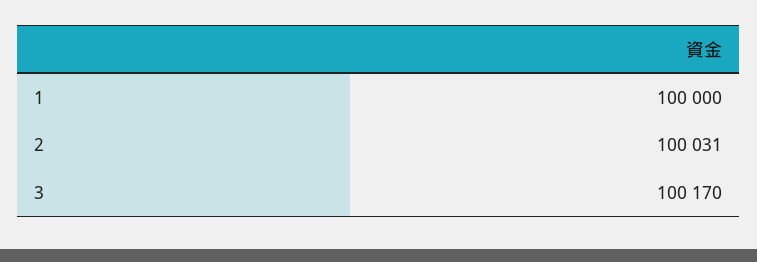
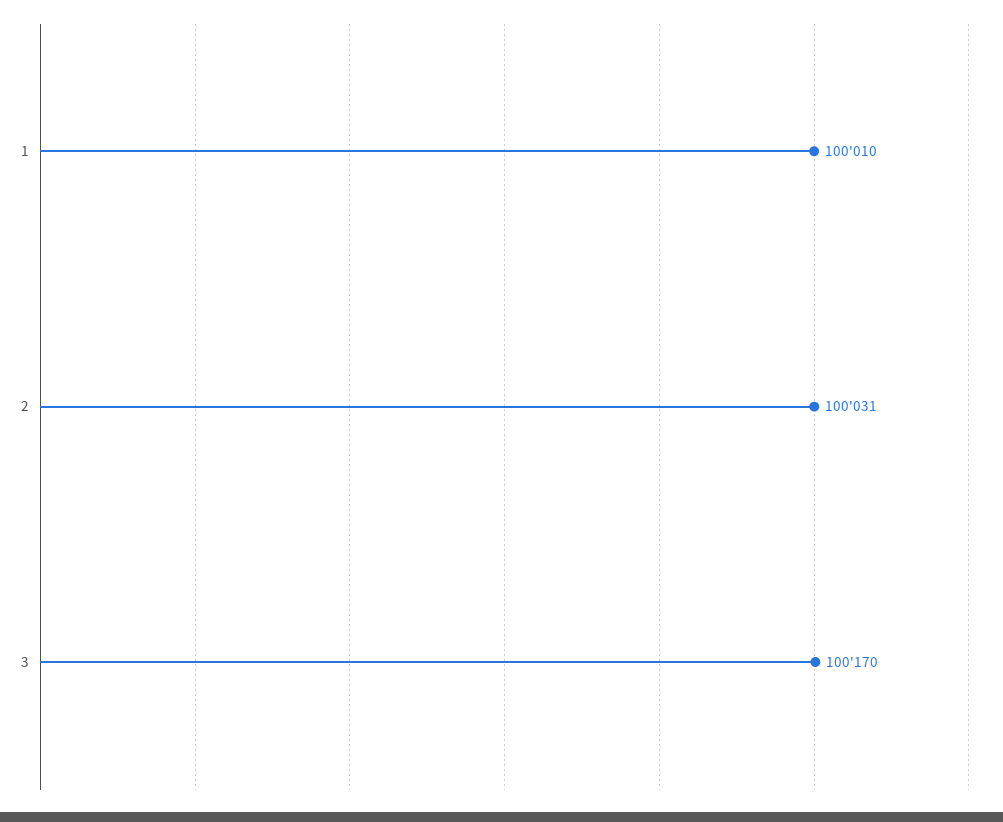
  {
-   "1": 100000,
+   "1": 100010,
    "2": 100031,
    "3": 100170
  }

